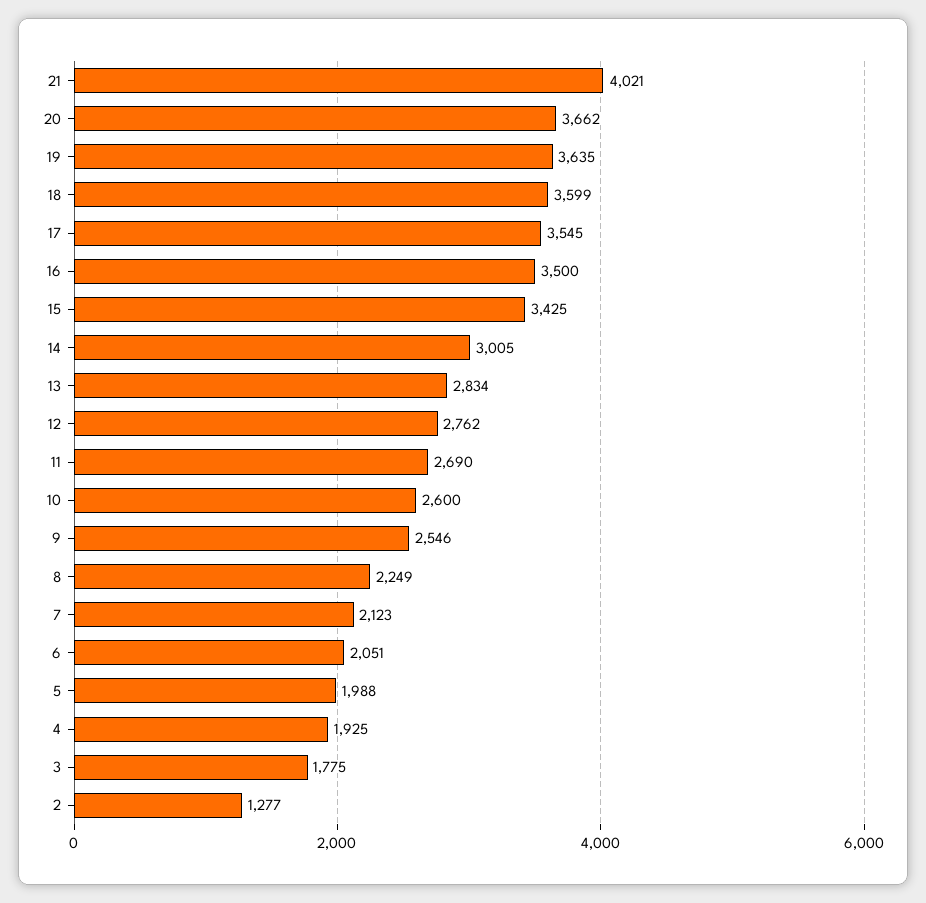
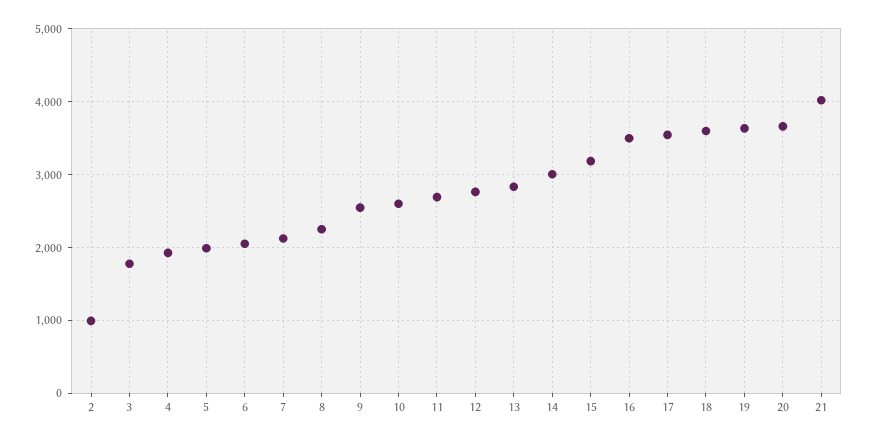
  {
    "21": 4021,
    "20": 3662,
    "19": 3635,
    "18": 3599,
    "17": 3545,
    "16": 3500,
-   "15": 3425,
+   "15": 3200,
    "14": 3005,
    "13": 2834,
    "12": 2762,
    "11": 2690,
    "10": 2600,
    "9": 2546,
    "8": 2249,
    "7": 2123,
    "6": 2051,
    "5": 1988,
    "4": 1925,
    "3": 1775,
-   "2": 1277
+   "2": 1000
  }

